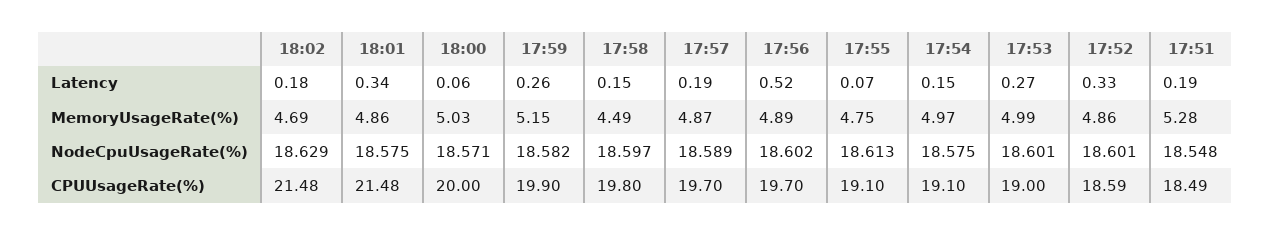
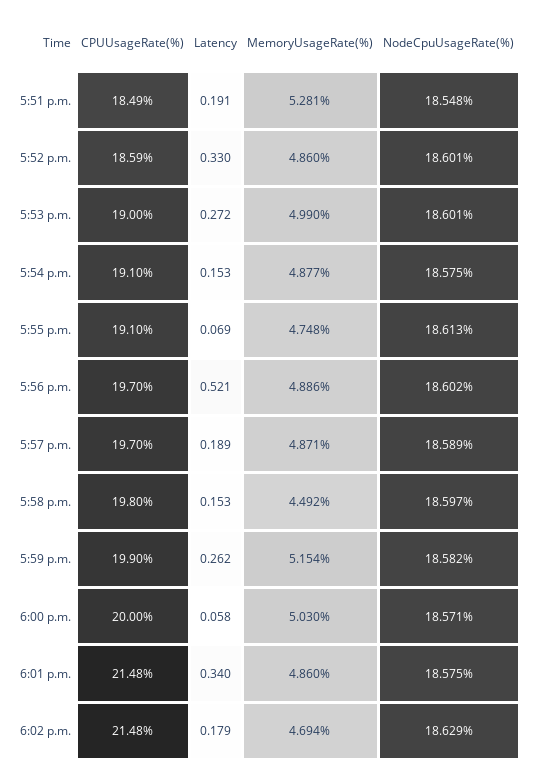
  {
    "18:02": {
      "Latency": 0.179,
      "MemoryUsageRate(%)": 4.694,
      "NodeCpuUsageRate(%)": 18.629,
      "CPUUsageRate(%)": 21.48
    },
    "18:01": {
      "Latency": 0.34,
      "MemoryUsageRate(%)": 4.86,
      "NodeCpuUsageRate(%)": 18.575,
      "CPUUsageRate(%)": 21.48
    },
    "18:00": {
      "Latency": 0.058,
      "MemoryUsageRate(%)": 5.03,
      "NodeCpuUsageRate(%)": 18.571,
      "CPUUsageRate(%)": 20
    },
    "17:59": {
      "Latency": 0.262,
      "MemoryUsageRate(%)": 5.154,
      "NodeCpuUsageRate(%)": 18.582,
      "CPUUsageRate(%)": 19.9
    },
    "17:58": {
      "Latency": 0.153,
      "MemoryUsageRate(%)": 4.492,
      "NodeCpuUsageRate(%)": 18.597,
      "CPUUsageRate(%)": 19.8
    },
    "17:57": {
      "Latency": 0.189,
      "MemoryUsageRate(%)": 4.871,
      "NodeCpuUsageRate(%)": 18.589,
      "CPUUsageRate(%)": 19.7
    },
    "17:56": {
      "Latency": 0.521,
      "MemoryUsageRate(%)": 4.886,
      "NodeCpuUsageRate(%)": 18.602,
      "CPUUsageRate(%)": 19.7
    },
    "17:55": {
      "Latency": 0.069,
      "MemoryUsageRate(%)": 4.748,
      "NodeCpuUsageRate(%)": 18.613,
      "CPUUsageRate(%)": 19.1
    },
    "17:54": {
      "Latency": 0.153,
-     "MemoryUsageRate(%)": 4.97,
+     "MemoryUsageRate(%)": 4.877,
      "NodeCpuUsageRate(%)": 18.575,
      "CPUUsageRate(%)": 19.1
    },
    "17:53": {
      "Latency": 0.272,
      "MemoryUsageRate(%)": 4.99,
      "NodeCpuUsageRate(%)": 18.601,
      "CPUUsageRate(%)": 19
    },
    "17:52": {
      "Latency": 0.33,
      "MemoryUsageRate(%)": 4.86,
      "NodeCpuUsageRate(%)": 18.601,
      "CPUUsageRate(%)": 18.59
    },
    "17:51": {
      "Latency": 0.191,
      "MemoryUsageRate(%)": 5.281,
      "NodeCpuUsageRate(%)": 18.548,
      "CPUUsageRate(%)": 18.49
    }
  }

